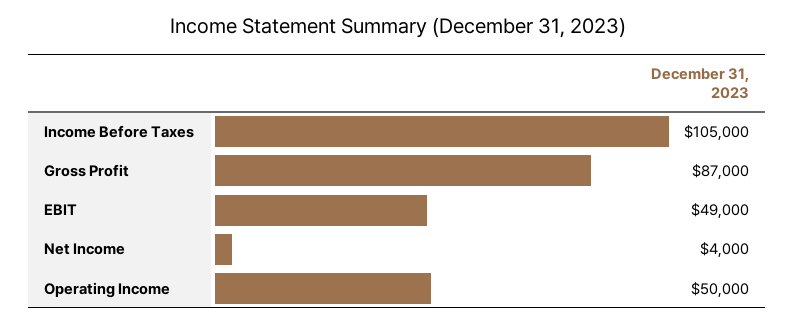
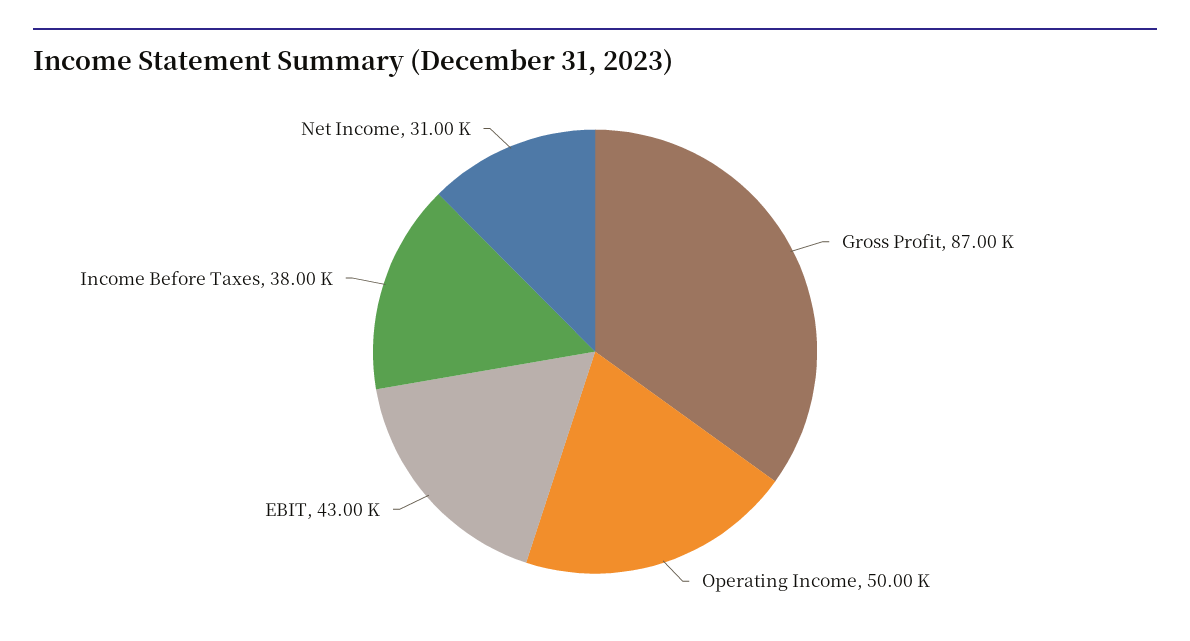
  {
-   "Income Before Taxes": 105000,
+   "Income Before Taxes": 38000,
    "Gross Profit": 87000,
-   "EBIT": 49000,
+   "EBIT": 43000,
-   "Net Income": 4000,
+   "Net Income": 31000,
    "Operating Income": 50000
  }

